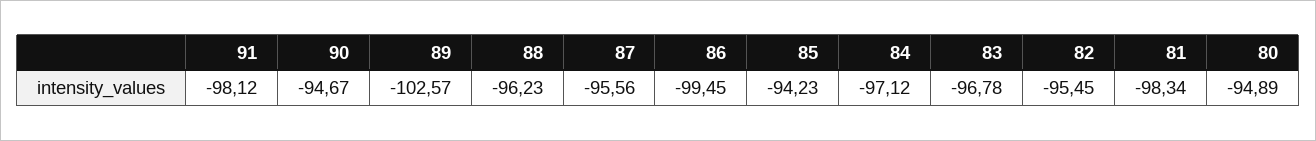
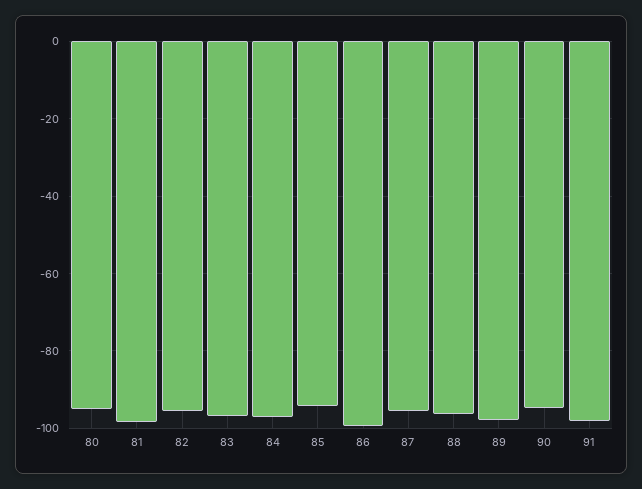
  {
    "91": -98.12,
    "90": -94.67,
-   "89": -102.57,
+   "89": -98,
    "88": -96.23,
    "87": -95.56,
    "86": -99.45,
    "85": -94.23,
    "84": -97.12,
    "83": -96.78,
    "82": -95.45,
    "81": -98.34,
    "80": -94.89
  }

